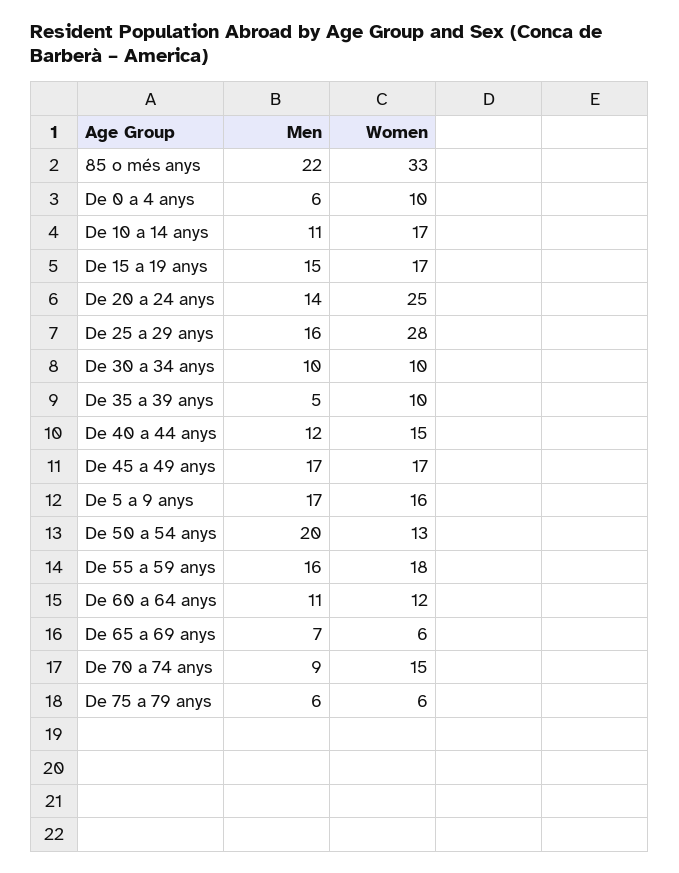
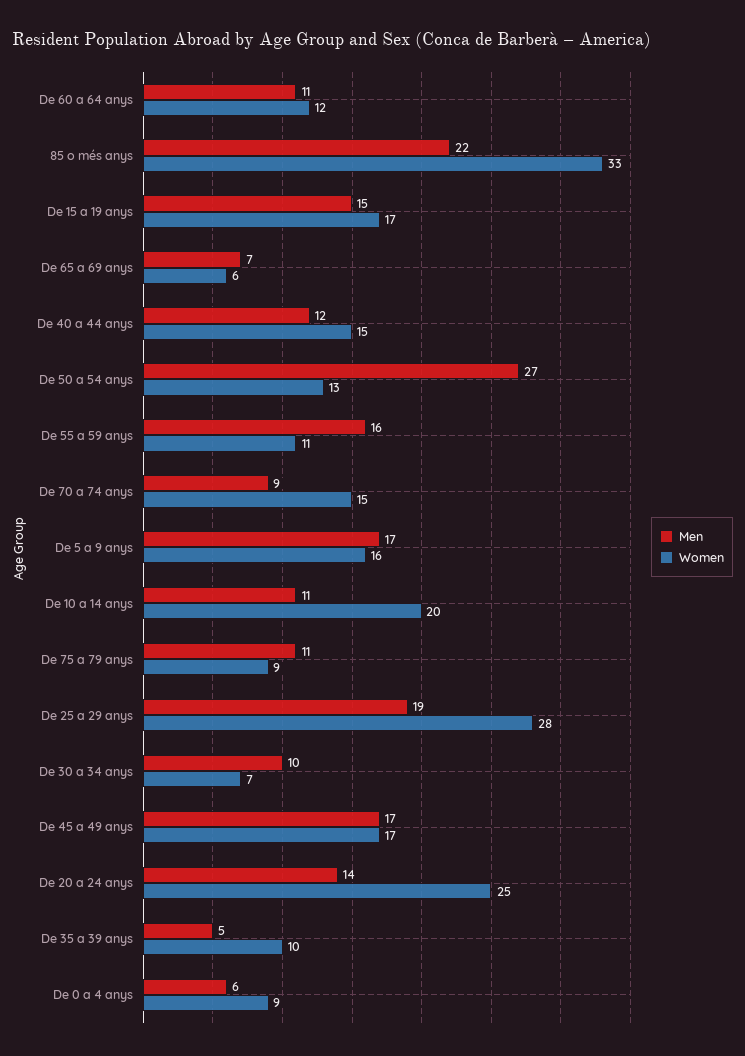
  {
    "Men": {
      "85 o més anys": 22,
      "De 0 a 4 anys": 6,
      "De 10 a 14 anys": 11,
      "De 15 a 19 anys": 15,
      "De 20 a 24 anys": 14,
-     "De 25 a 29 anys": 16,
+     "De 25 a 29 anys": 19,
      "De 30 a 34 anys": 10,
      "De 35 a 39 anys": 5,
      "De 40 a 44 anys": 12,
      "De 45 a 49 anys": 17,
      "De 5 a 9 anys": 17,
-     "De 50 a 54 anys": 20,
+     "De 50 a 54 anys": 27,
      "De 55 a 59 anys": 16,
      "De 60 a 64 anys": 11,
      "De 65 a 69 anys": 7,
      "De 70 a 74 anys": 9,
-     "De 75 a 79 anys": 6
+     "De 75 a 79 anys": 11
    },
    "Women": {
      "85 o més anys": 33,
-     "De 0 a 4 anys": 10,
+     "De 0 a 4 anys": 9,
-     "De 10 a 14 anys": 17,
+     "De 10 a 14 anys": 20,
      "De 15 a 19 anys": 17,
      "De 20 a 24 anys": 25,
      "De 25 a 29 anys": 28,
-     "De 30 a 34 anys": 10,
+     "De 30 a 34 anys": 7,
      "De 35 a 39 anys": 10,
      "De 40 a 44 anys": 15,
      "De 45 a 49 anys": 17,
      "De 5 a 9 anys": 16,
      "De 50 a 54 anys": 13,
-     "De 55 a 59 anys": 18,
+     "De 55 a 59 anys": 11,
      "De 60 a 64 anys": 12,
      "De 65 a 69 anys": 6,
      "De 70 a 74 anys": 15,
-     "De 75 a 79 anys": 6
+     "De 75 a 79 anys": 9
    }
  }

